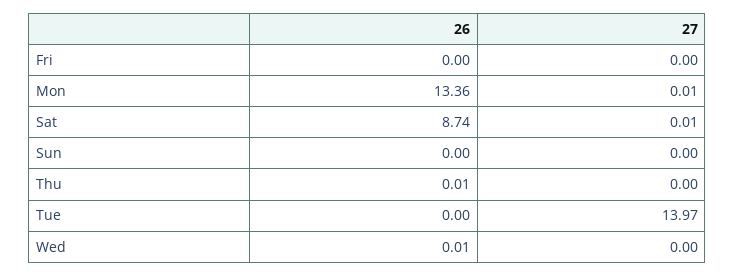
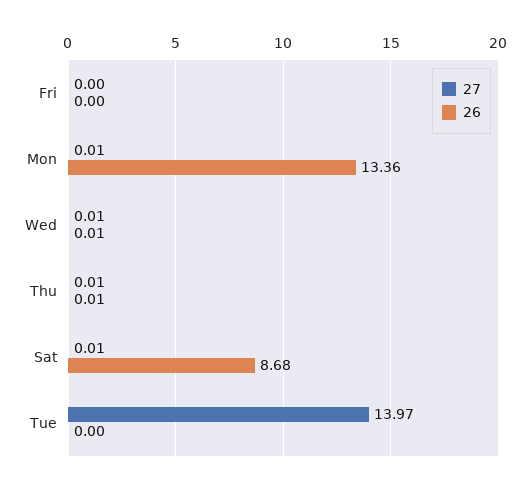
  {
    "26": {
      "Fri": 0,
      "Mon": 13.36,
-     "Sat": 8.74,
+     "Sat": 8.68,
-     "Sun": 0,
      "Thu": 0.01,
      "Tue": 0,
      "Wed": 0.01
    },
    "27": {
      "Fri": 0,
      "Mon": 0.01,
      "Sat": 0.01,
-     "Sun": 0,
-     "Thu": 0,
+     "Thu": 0.01,
      "Tue": 13.97,
-     "Wed": 0
+     "Wed": 0.01
    }
  }

